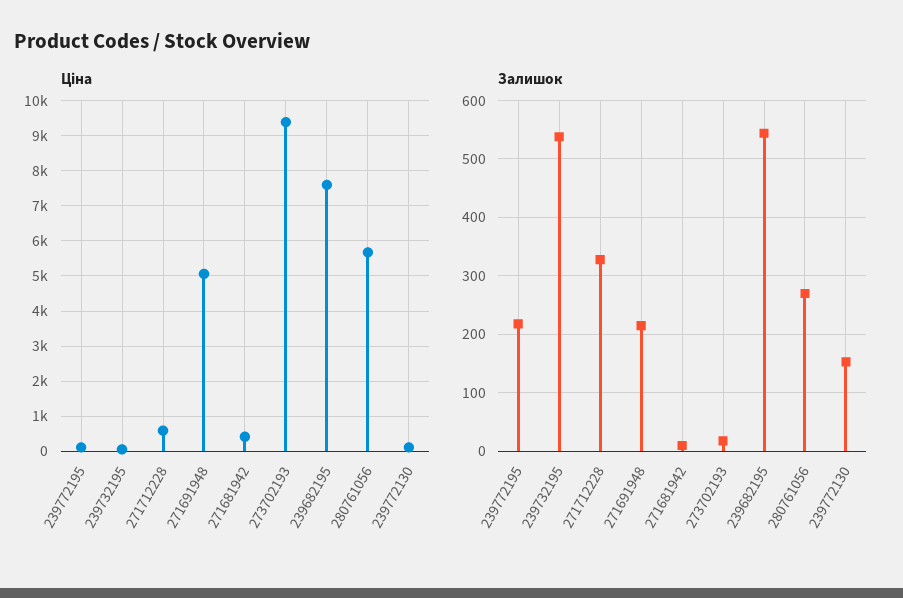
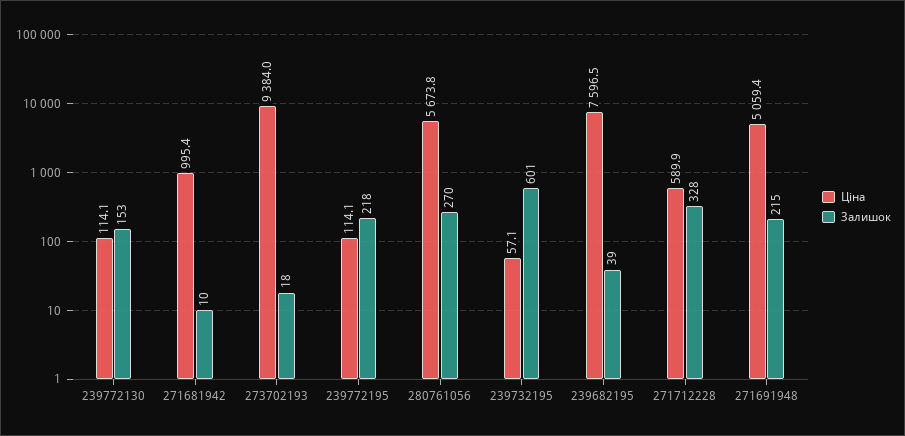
  {
    "Ціна": {
      "239772195": 114.1,
      "239732195": 57.1,
      "271712228": 589.9,
      "271691948": 5059.4,
-     "271681942": 400,
+     "271681942": 995.4,
      "273702193": 9384,
      "239682195": 7596.5,
      "280761056": 5673.8,
      "239772130": 114.1
    },
    "Залишок": {
      "239772195": 218,
-     "239732195": 540,
+     "239732195": 601,
      "271712228": 328,
      "271691948": 215,
      "271681942": 10,
      "273702193": 18,
-     "239682195": 540,
+     "239682195": 39,
      "280761056": 270,
      "239772130": 153
    }
  }

